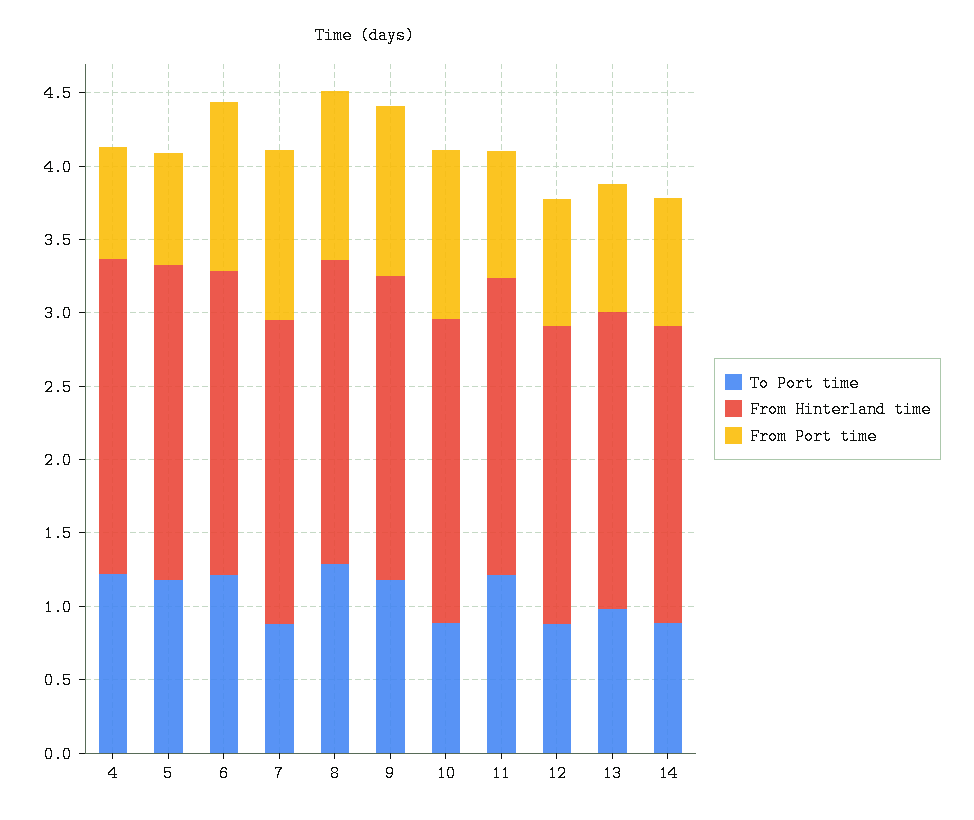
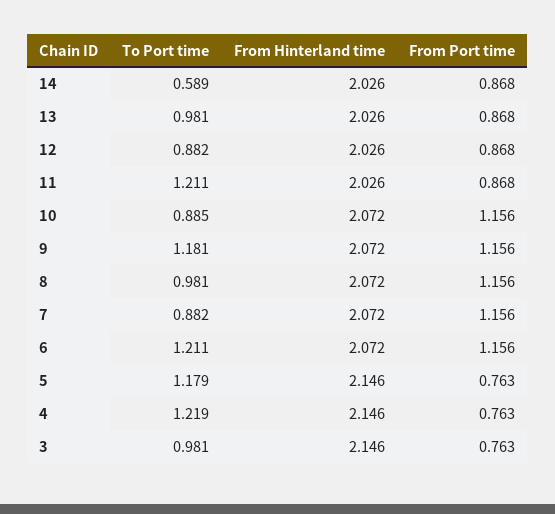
  {
    "To Port time": {
      "4": 1.219,
      "5": 1.179,
      "6": 1.211,
      "7": 0.882,
-     "8": 1.3,
+     "8": 0.981,
      "9": 1.181,
      "10": 0.885,
      "11": 1.211,
      "12": 0.882,
      "13": 0.981,
-     "14": 0.9
+     "14": 0.589,
+     "3": 0.981
    },
    "From Hinterland time": {
      "4": 2.146,
      "5": 2.146,
      "6": 2.072,
      "7": 2.072,
      "8": 2.072,
      "9": 2.072,
      "10": 2.072,
      "11": 2.026,
      "12": 2.026,
      "13": 2.026,
-     "14": 2.026
+     "14": 2.026,
+     "3": 2.146
    },
    "From Port time": {
      "4": 0.763,
      "5": 0.763,
      "6": 1.156,
      "7": 1.156,
      "8": 1.156,
      "9": 1.156,
      "10": 1.156,
      "11": 0.868,
      "12": 0.868,
      "13": 0.868,
-     "14": 0.868
+     "14": 0.868,
+     "3": 0.763
    }
  }

